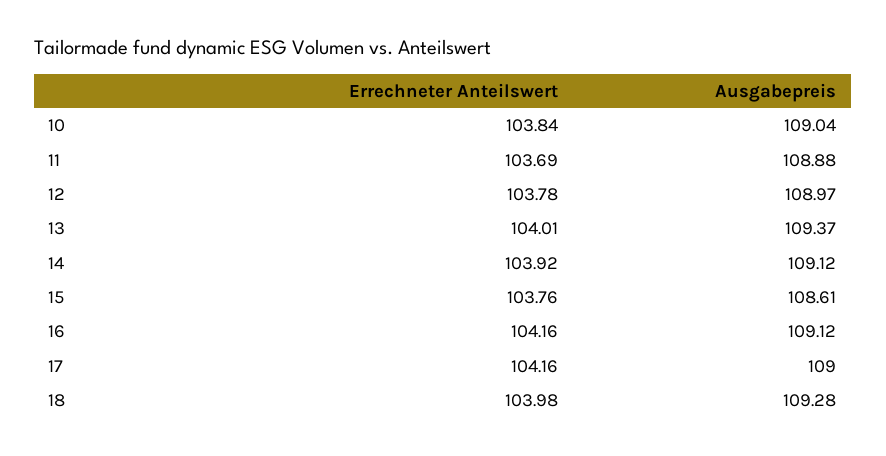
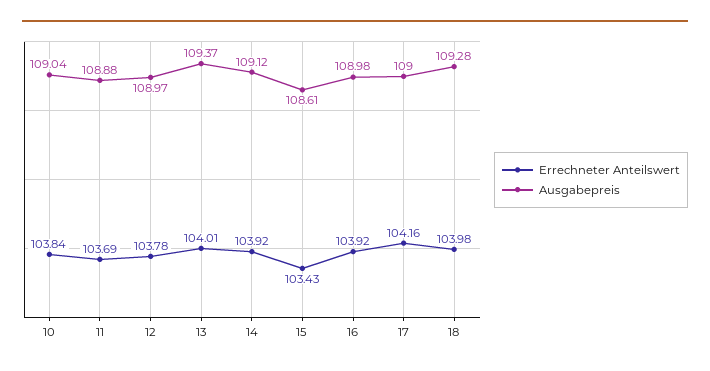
  {
    "Errechneter Anteilswert": {
      "10": 103.84,
      "11": 103.69,
      "12": 103.78,
      "13": 104.01,
      "14": 103.92,
-     "15": 103.76,
+     "15": 103.43,
-     "16": 104.16,
+     "16": 103.92,
      "17": 104.16,
      "18": 103.98
    },
    "Ausgabepreis": {
      "10": 109.04,
      "11": 108.88,
      "12": 108.97,
      "13": 109.37,
      "14": 109.12,
      "15": 108.61,
-     "16": 109.12,
+     "16": 108.98,
      "17": 109,
      "18": 109.28
    }
  }

